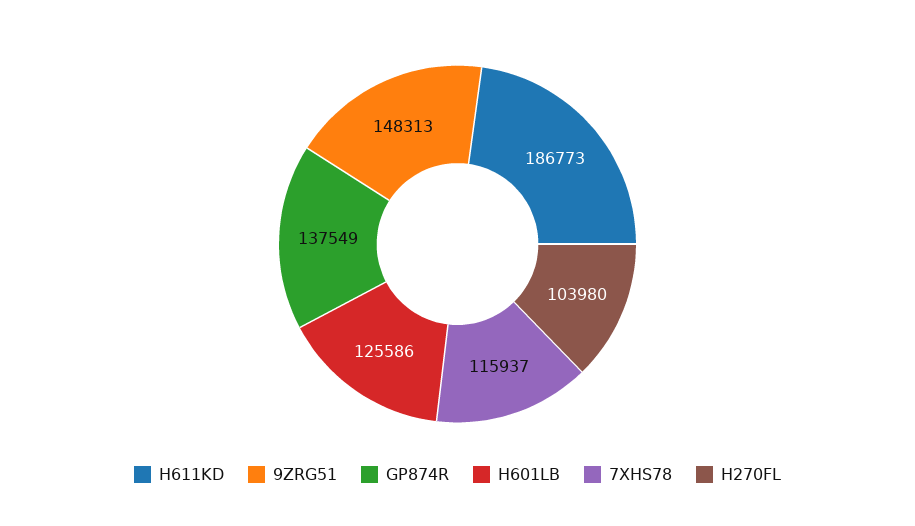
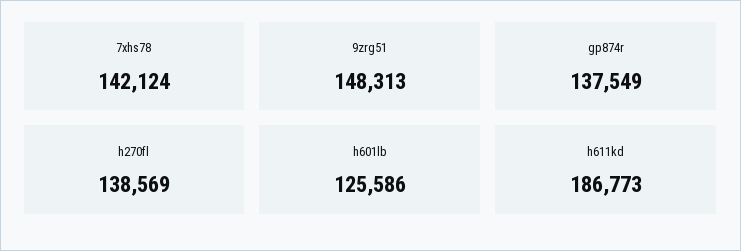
  {
    "H611KD": 186773,
    "9ZRG51": 148313,
    "GP874R": 137549,
    "H601LB": 125586,
-   "7XHS78": 115937,
+   "7XHS78": 142124,
-   "H270FL": 103980
+   "H270FL": 138569
  }

